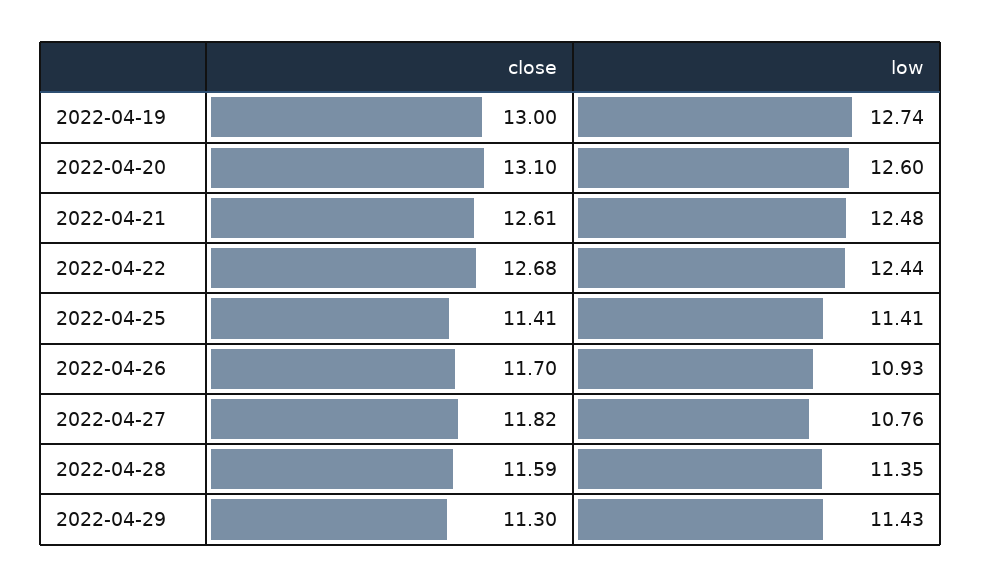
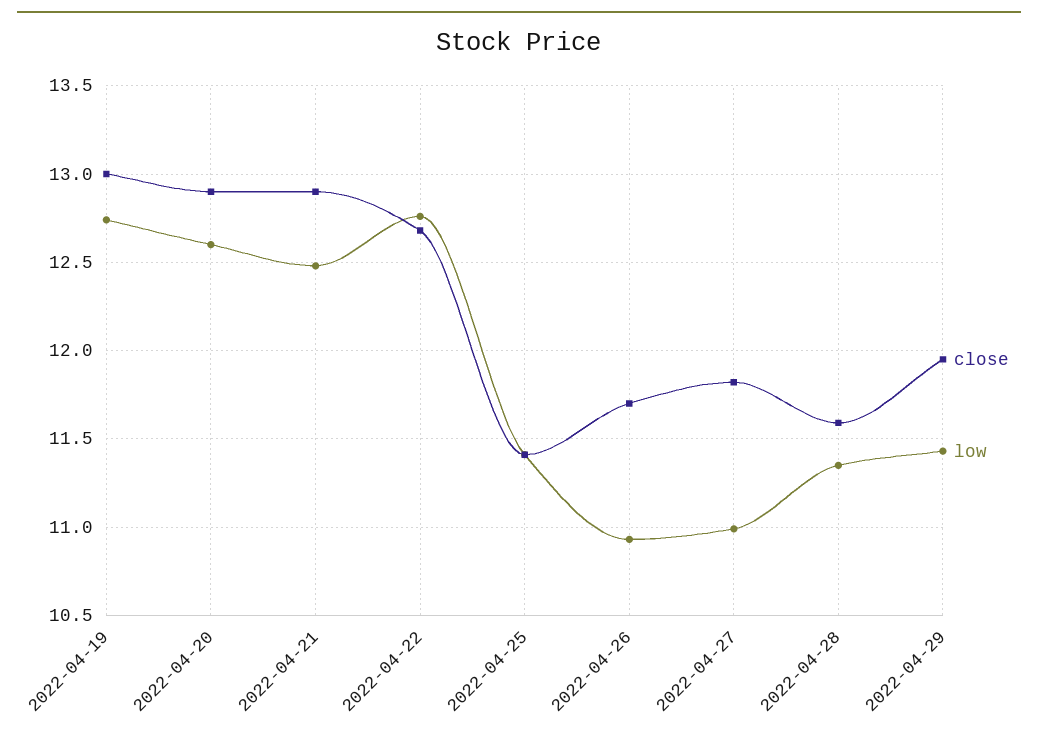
  {
    "close": {
      "2022-04-19": 13,
-     "2022-04-20": 13.1,
+     "2022-04-20": 12.9,
-     "2022-04-21": 12.61,
+     "2022-04-21": 12.9,
      "2022-04-22": 12.68,
      "2022-04-25": 11.41,
      "2022-04-26": 11.7,
      "2022-04-27": 11.82,
      "2022-04-28": 11.59,
-     "2022-04-29": 11.3
+     "2022-04-29": 11.95
    },
    "low": {
      "2022-04-19": 12.74,
      "2022-04-20": 12.6,
      "2022-04-21": 12.48,
-     "2022-04-22": 12.44,
+     "2022-04-22": 12.75,
      "2022-04-25": 11.41,
      "2022-04-26": 10.93,
-     "2022-04-27": 10.76,
+     "2022-04-27": 11,
      "2022-04-28": 11.35,
      "2022-04-29": 11.43
    }
  }

